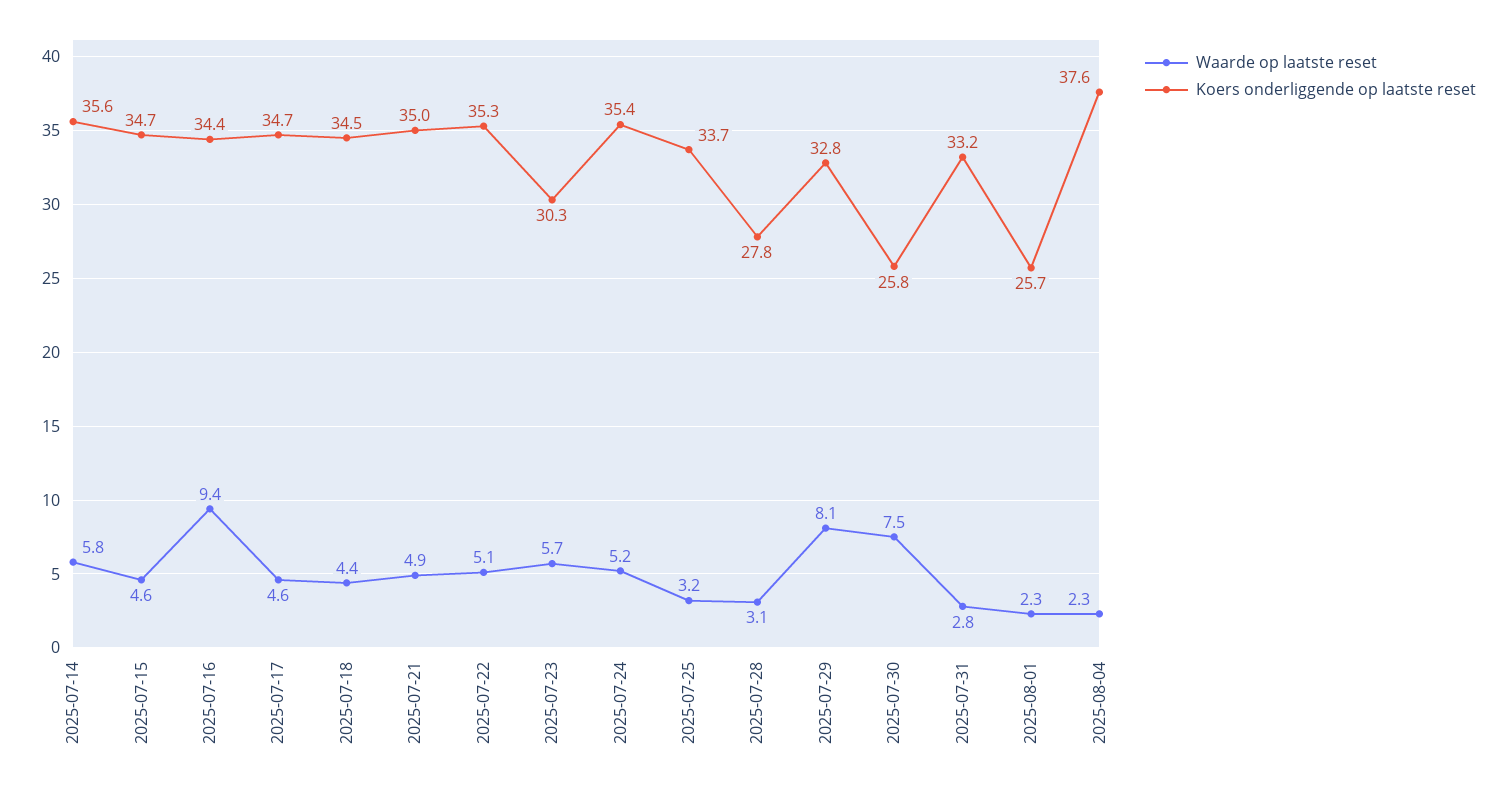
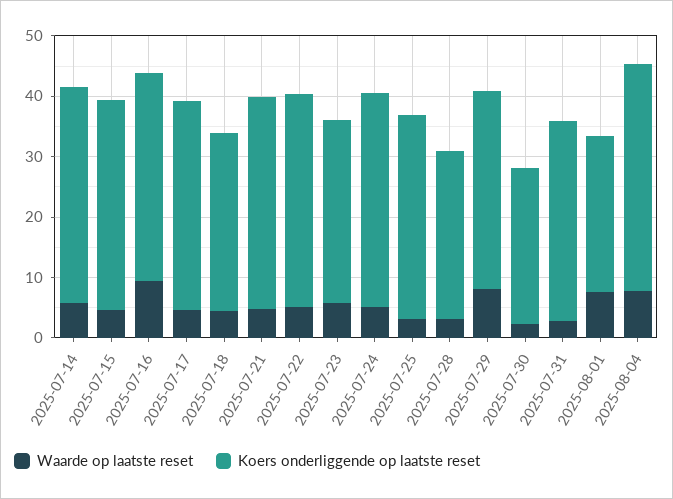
  {
    "Waarde op laatste reset": {
      "2025-07-14": 5.8,
      "2025-07-15": 4.6,
      "2025-07-16": 9.4,
      "2025-07-17": 4.6,
      "2025-07-18": 4.4,
      "2025-07-21": 4.9,
      "2025-07-22": 5.1,
      "2025-07-23": 5.7,
      "2025-07-24": 5.2,
      "2025-07-25": 3.2,
      "2025-07-28": 3.1,
      "2025-07-29": 8.1,
-     "2025-07-30": 7.5,
+     "2025-07-30": 2,
      "2025-07-31": 2.8,
-     "2025-08-01": 2.3,
+     "2025-08-01": 8,
-     "2025-08-04": 2.3
+     "2025-08-04": 8
    },
    "Koers onderliggende op laatste reset": {
      "2025-07-14": 35.6,
      "2025-07-15": 34.7,
      "2025-07-16": 34.4,
      "2025-07-17": 34.7,
-     "2025-07-18": 34.5,
+     "2025-07-18": 30,
      "2025-07-21": 35,
      "2025-07-22": 35.3,
      "2025-07-23": 30.3,
      "2025-07-24": 35.4,
      "2025-07-25": 33.7,
      "2025-07-28": 27.8,
      "2025-07-29": 32.8,
      "2025-07-30": 25.8,
      "2025-07-31": 33.2,
      "2025-08-01": 25.7,
      "2025-08-04": 37.6
    }
  }

